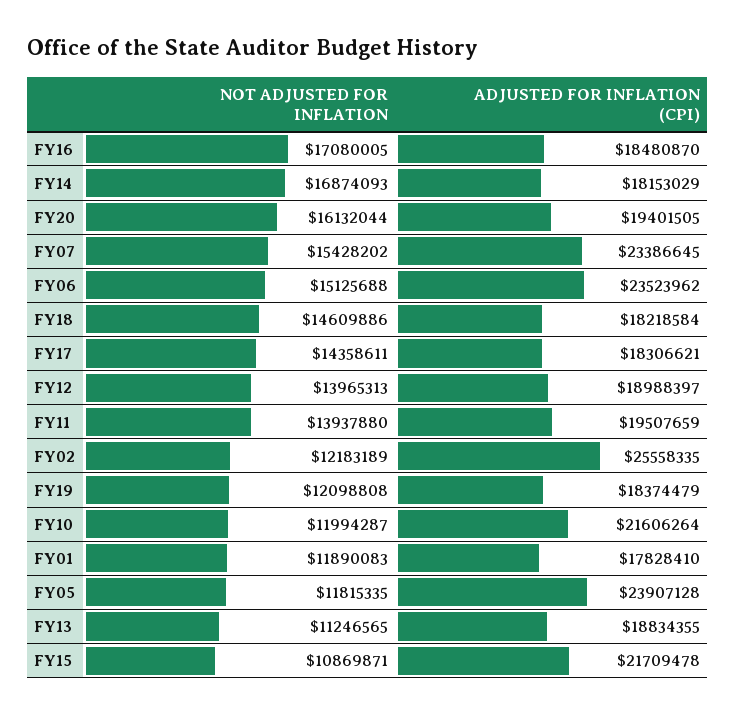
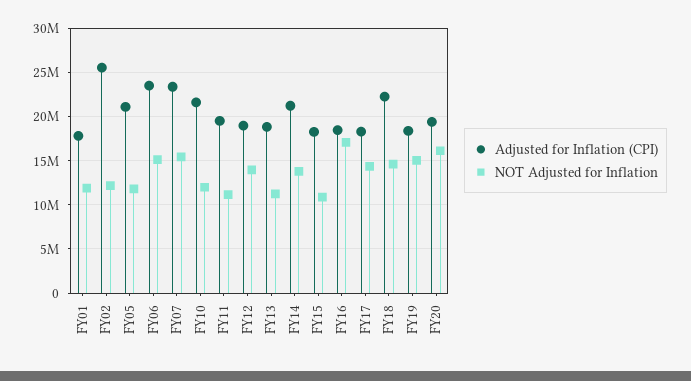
  {
    "NOT ADJUSTED FOR INFLATION": {
      "FY16": 17080005,
-     "FY14": 16874093,
+     "FY14": 14000000,
      "FY20": 16132044,
      "FY07": 15428202,
      "FY06": 15125688,
      "FY18": 14609886,
      "FY17": 14358611,
      "FY12": 13965313,
-     "FY11": 13937880,
+     "FY11": 11000000,
      "FY02": 12183189,
-     "FY19": 12098808,
+     "FY19": 15000000,
      "FY10": 11994287,
      "FY01": 11890083,
      "FY05": 11815335,
      "FY13": 11246565,
      "FY15": 10869871
    },
    "ADJUSTED FOR INFLATION (CPI)": {
      "FY16": 18480870,
-     "FY14": 18153029,
+     "FY14": 21000000,
      "FY20": 19401505,
      "FY07": 23386645,
      "FY06": 23523962,
-     "FY18": 18218584,
+     "FY18": 22000000,
      "FY17": 18306621,
      "FY12": 18988397,
      "FY11": 19507659,
      "FY02": 25558335,
      "FY19": 18374479,
      "FY10": 21606264,
      "FY01": 17828410,
-     "FY05": 23907128,
+     "FY05": 21000000,
      "FY13": 18834355,
-     "FY15": 21709478
+     "FY15": 18000000
    }
  }

